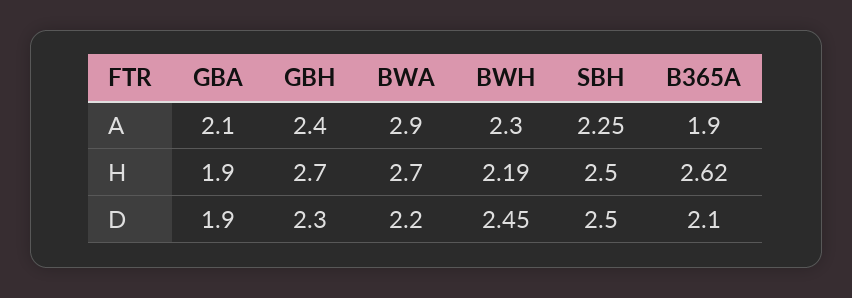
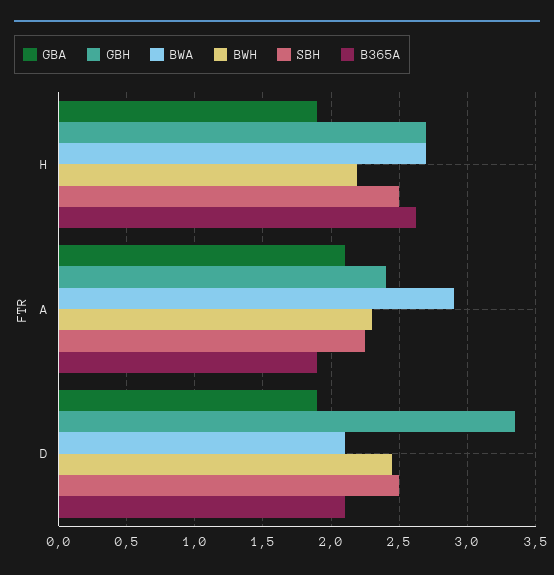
  {
    "GBA": {
      "A": 2.1,
      "H": 1.9,
      "D": 1.9
    },
    "GBH": {
      "A": 2.4,
      "H": 2.7,
-     "D": 2.3
+     "D": 3.35
    },
    "BWA": {
      "A": 2.9,
      "H": 2.7,
-     "D": 2.2
+     "D": 2.1
    },
    "BWH": {
      "A": 2.3,
      "H": 2.19,
      "D": 2.45
    },
    "SBH": {
      "A": 2.25,
      "H": 2.5,
      "D": 2.5
    },
    "B365A": {
      "A": 1.9,
      "H": 2.62,
      "D": 2.1
    }
  }

